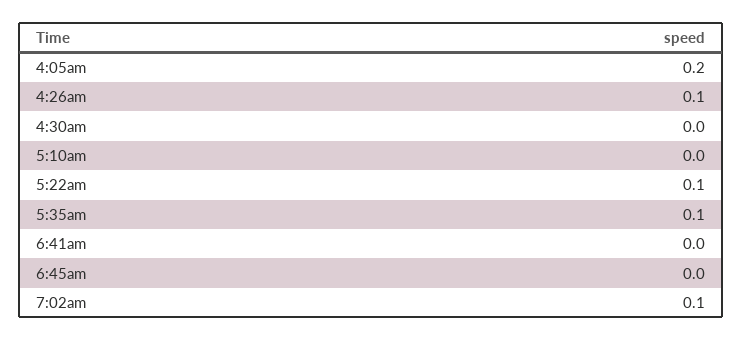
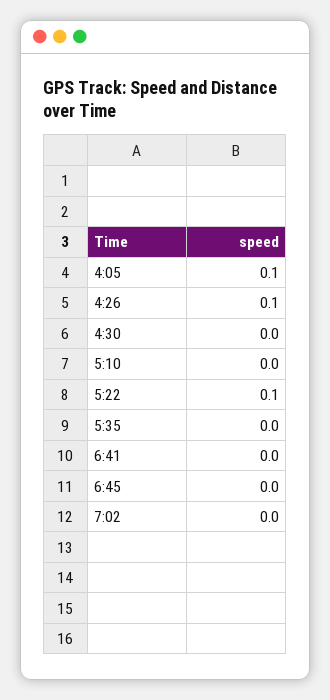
  {
-   "4:05am": 0.2,
+   "4:05am": 0.1,
    "4:26am": 0.1,
    "4:30am": 0,
    "5:10am": 0,
    "5:22am": 0.1,
-   "5:35am": 0.1,
+   "5:35am": 0,
    "6:41am": 0,
    "6:45am": 0,
-   "7:02am": 0.1
+   "7:02am": 0
  }

